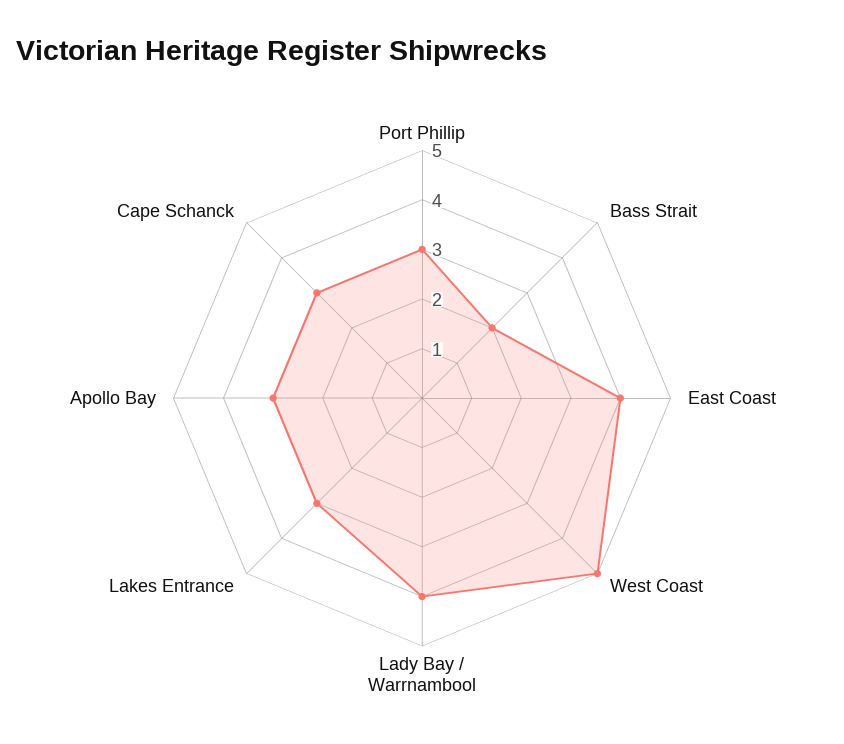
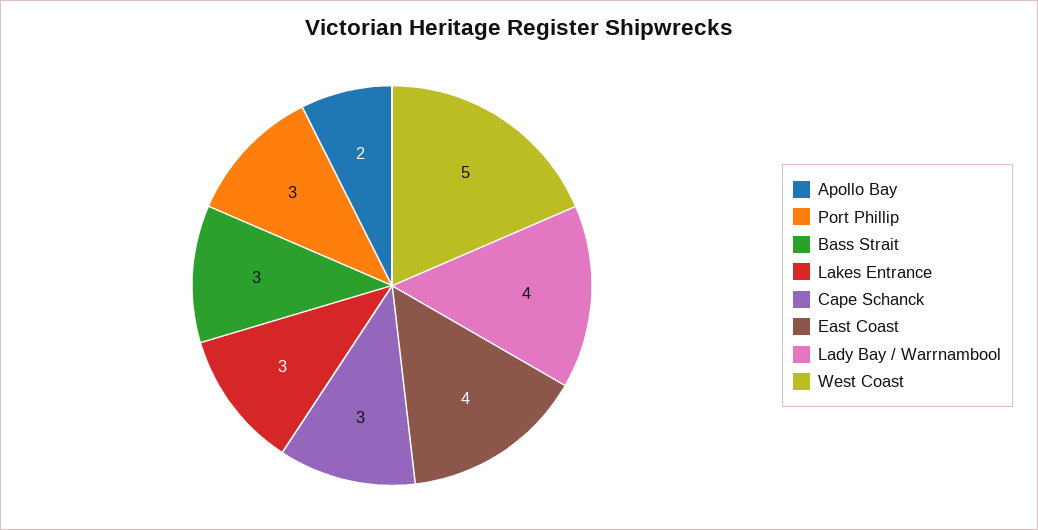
  {
    "Port Phillip": 3,
-   "Bass Strait": 2,
+   "Bass Strait": 3,
    "East Coast": 4,
    "West Coast": 5,
    "Lady Bay / Warrnambool": 4,
    "Lakes Entrance": 3,
-   "Apollo Bay": 3,
+   "Apollo Bay": 2,
    "Cape Schanck": 3
  }

